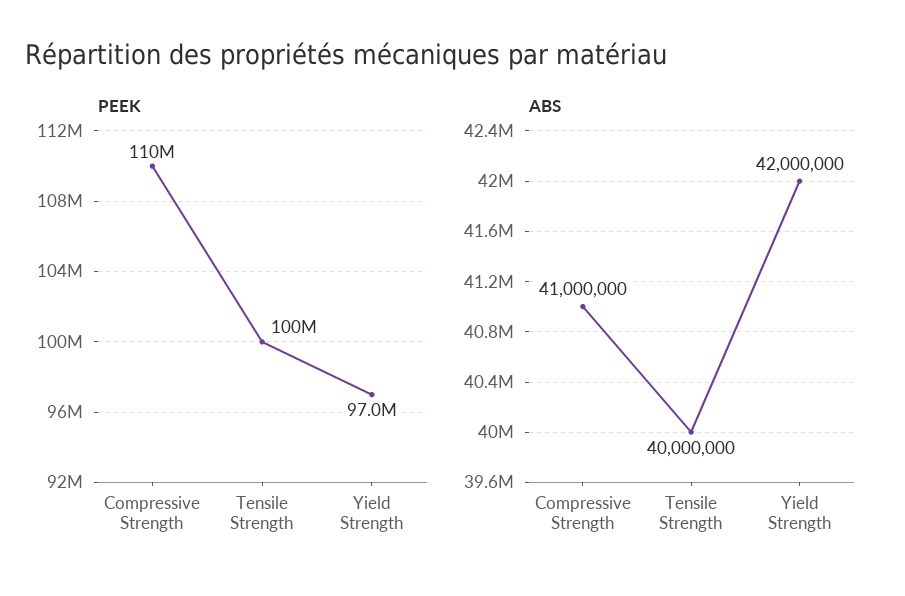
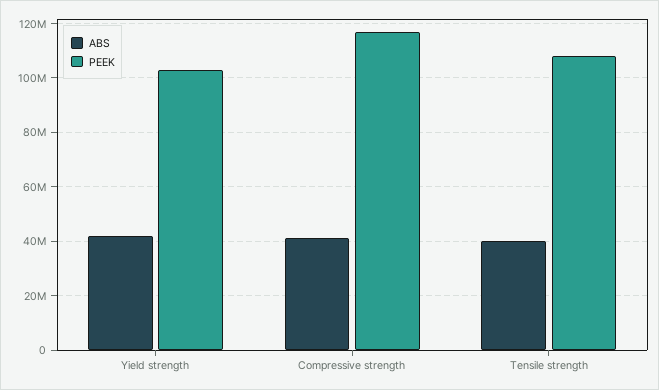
  {
    "PEEK": {
-     "Compressive Strength": 110000000,
+     "Compressive Strength": 117500000,
-     "Tensile Strength": 100000000,
+     "Tensile Strength": 107500000,
-     "Yield Strength": 97000000
+     "Yield Strength": 102500000
    },
    "ABS": {
      "Compressive Strength": 41000000,
      "Tensile Strength": 40000000,
      "Yield Strength": 42000000
    }
  }

